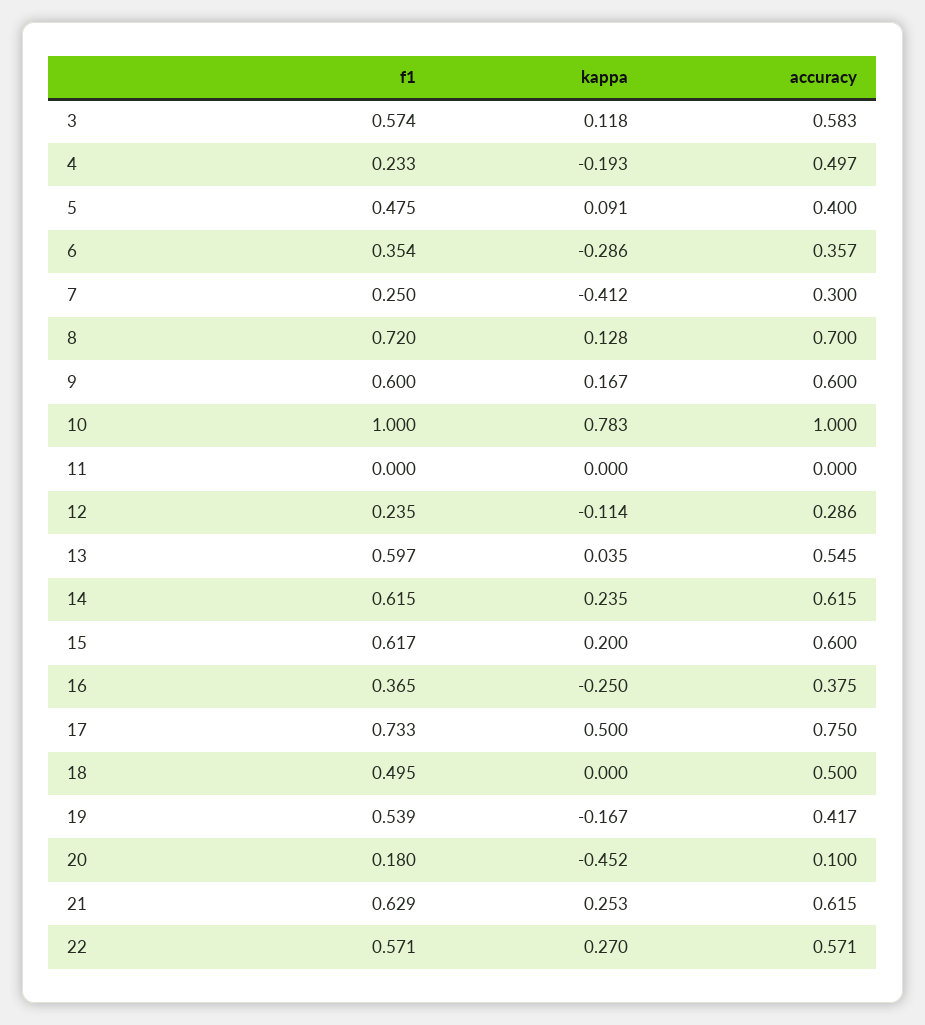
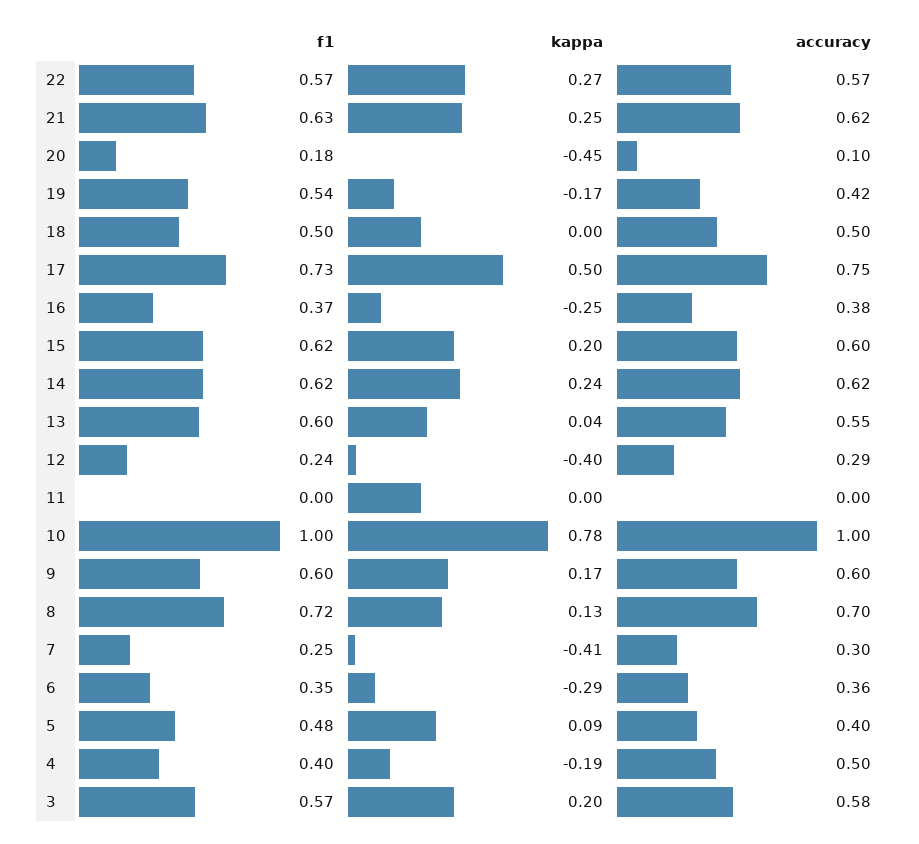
  {
    "f1": {
      "3": 0.574,
-     "4": 0.233,
+     "4": 0.4,
      "5": 0.475,
      "6": 0.354,
      "7": 0.25,
      "8": 0.72,
      "9": 0.6,
      "10": 1,
      "11": 0,
      "12": 0.235,
      "13": 0.597,
      "14": 0.615,
      "15": 0.617,
      "16": 0.365,
      "17": 0.733,
      "18": 0.495,
      "19": 0.539,
      "20": 0.18,
      "21": 0.629,
      "22": 0.571
    },
    "kappa": {
-     "3": 0.118,
+     "3": 0.2,
      "4": -0.193,
      "5": 0.091,
      "6": -0.286,
      "7": -0.412,
      "8": 0.128,
      "9": 0.167,
      "10": 0.783,
      "11": 0,
-     "12": -0.114,
+     "12": -0.4,
      "13": 0.035,
      "14": 0.235,
      "15": 0.2,
      "16": -0.25,
      "17": 0.5,
      "18": 0,
      "19": -0.167,
      "20": -0.452,
      "21": 0.253,
      "22": 0.27
    },
    "accuracy": {
      "3": 0.583,
      "4": 0.497,
      "5": 0.4,
      "6": 0.357,
      "7": 0.3,
      "8": 0.7,
      "9": 0.6,
      "10": 1,
      "11": 0,
      "12": 0.286,
      "13": 0.545,
      "14": 0.615,
      "15": 0.6,
      "16": 0.375,
      "17": 0.75,
      "18": 0.5,
      "19": 0.417,
      "20": 0.1,
      "21": 0.615,
      "22": 0.571
    }
  }

